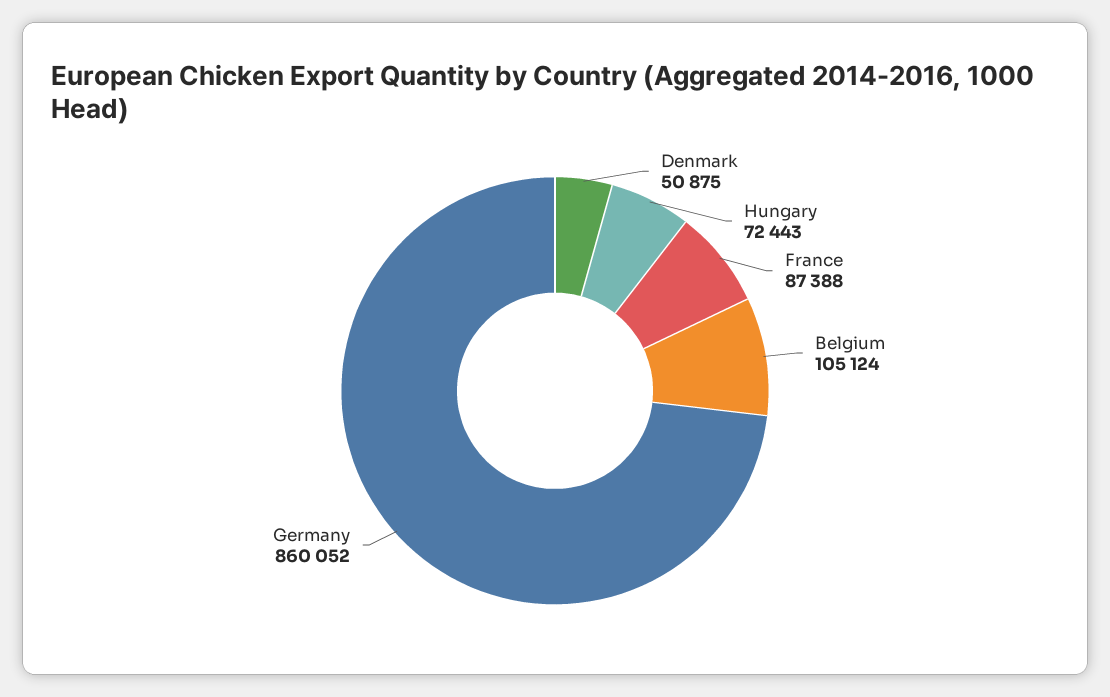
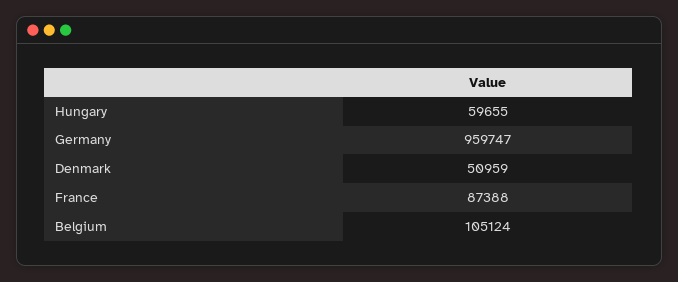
  {
-   "Denmark": 50875,
+   "Denmark": 50959,
-   "Hungary": 72443,
+   "Hungary": 59655,
    "France": 87388,
    "Belgium": 105124,
-   "Germany": 860052
+   "Germany": 959747
  }

